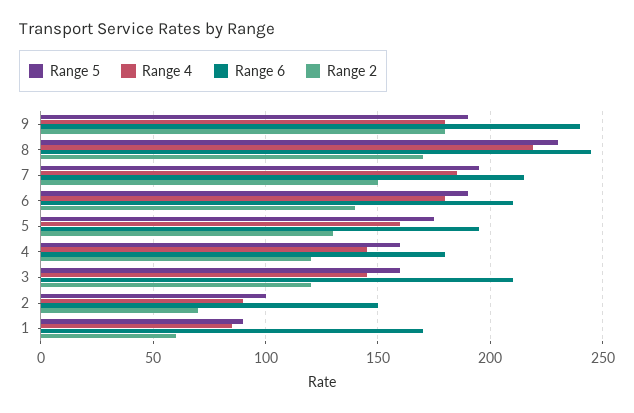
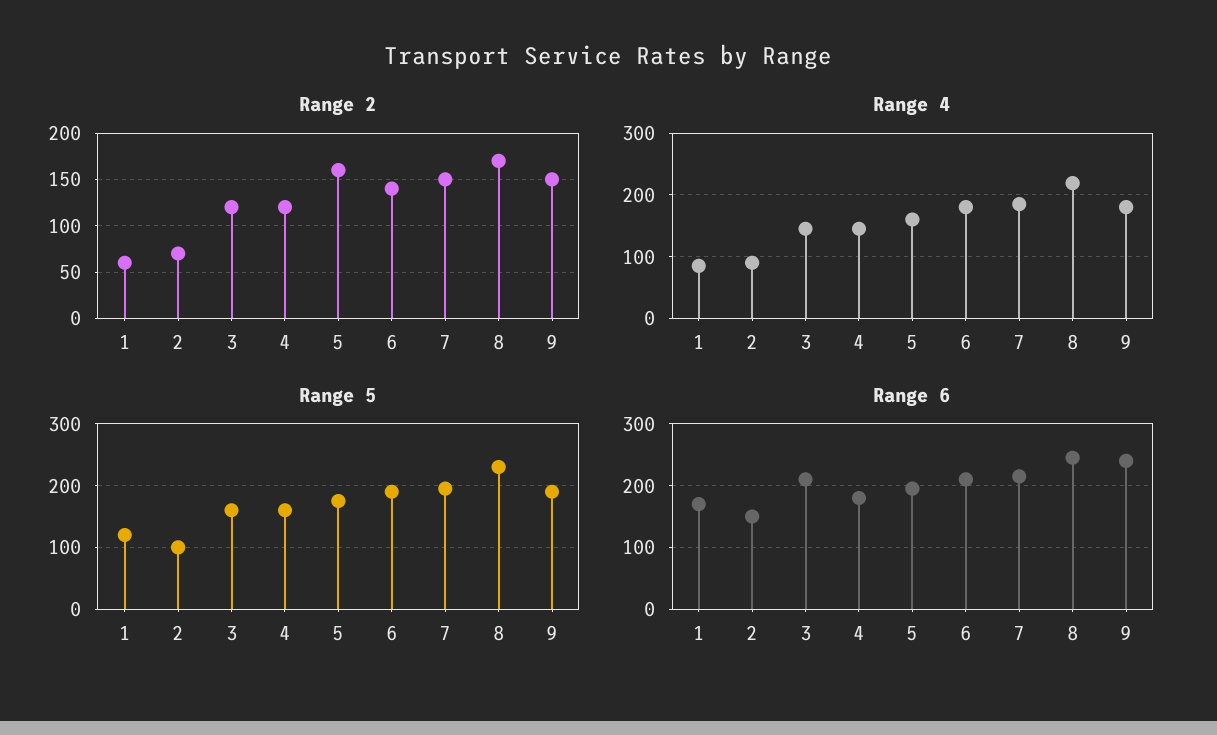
  {
    "Range 5": {
      "9": 190,
      "8": 230,
      "7": 195,
      "6": 190,
      "5": 175,
      "4": 160,
      "3": 160,
      "2": 100,
-     "1": 90
+     "1": 120
    },
    "Range 4": {
      "9": 180,
      "8": 220,
      "7": 185,
      "6": 180,
      "5": 160,
      "4": 145,
      "3": 145,
      "2": 90,
      "1": 85
    },
    "Range 6": {
      "9": 240,
      "8": 245,
      "7": 215,
      "6": 210,
      "5": 195,
      "4": 180,
      "3": 210,
      "2": 150,
      "1": 170
    },
    "Range 2": {
-     "9": 180,
+     "9": 150,
      "8": 170,
      "7": 150,
      "6": 140,
-     "5": 130,
+     "5": 160,
      "4": 120,
      "3": 120,
      "2": 70,
      "1": 60
    }
  }

